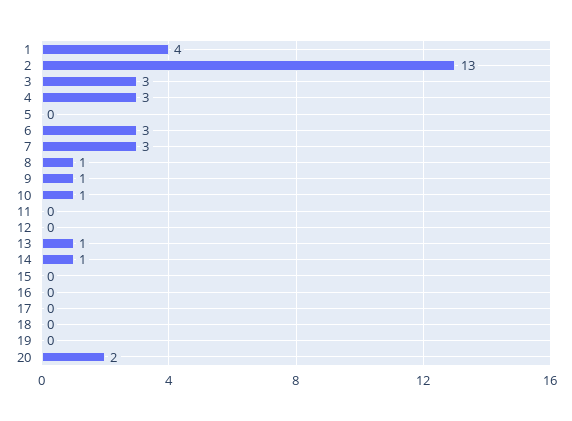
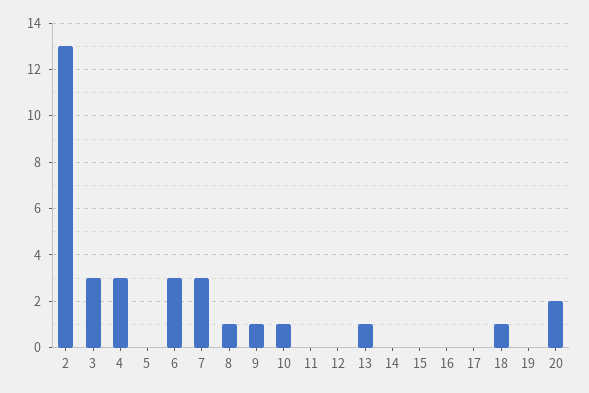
  {
-   "1": 4,
    "2": 13,
    "3": 3,
    "4": 3,
    "5": 0,
    "6": 3,
    "7": 3,
    "8": 1,
    "9": 1,
    "10": 1,
    "11": 0,
    "12": 0,
    "13": 1,
-   "14": 1,
+   "14": 0,
    "15": 0,
    "16": 0,
    "17": 0,
-   "18": 0,
+   "18": 1,
    "19": 0,
    "20": 2
  }

